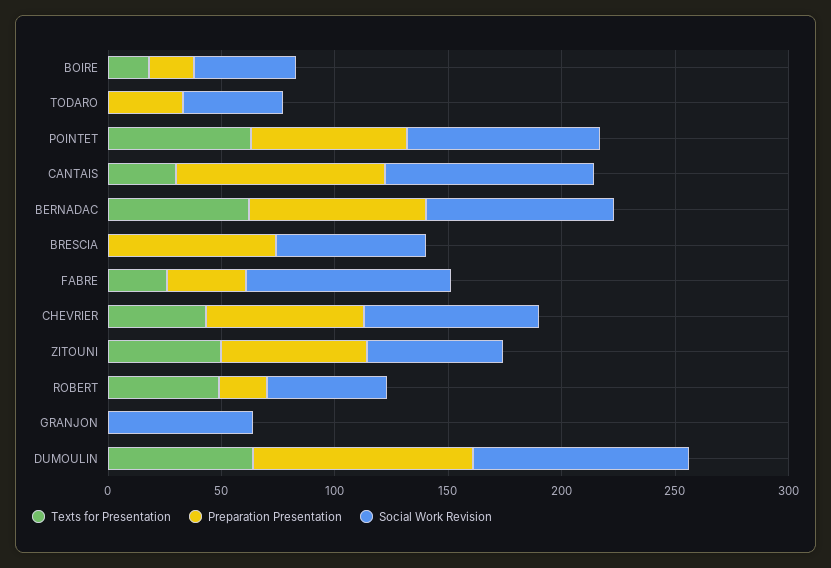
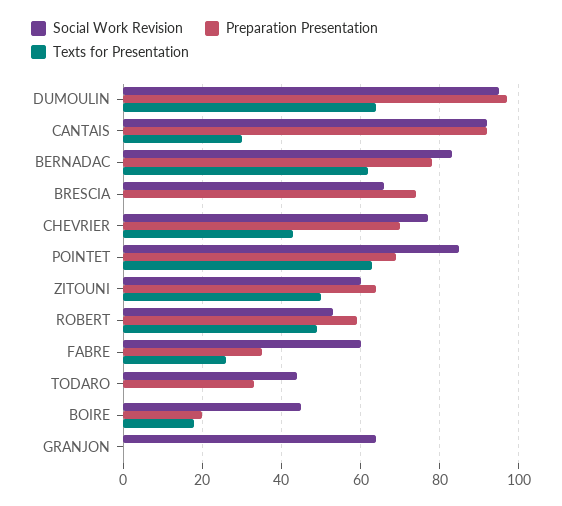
  {
    "Texts for Presentation": {
      "BOIRE": 20,
      "TODARO": 0,
      "POINTET": 65,
      "CANTAIS": 30,
      "BERNADAC": 60,
      "BRESCIA": 0,
      "FABRE": 25,
      "CHEVRIER": 45,
      "ZITOUNI": 50,
      "ROBERT": 50,
      "GRANJON": 0,
      "DUMOULIN": 65
    },
    "Preparation Presentation": {
      "BOIRE": 20,
      "TODARO": 35,
      "POINTET": 70,
      "CANTAIS": 90,
      "BERNADAC": 80,
      "BRESCIA": 75,
      "FABRE": 35,
      "CHEVRIER": 70,
      "ZITOUNI": 65,
-     "ROBERT": 20,
+     "ROBERT": 60,
      "GRANJON": 0,
      "DUMOULIN": 95
    },
    "Social Work Revision": {
      "BOIRE": 45,
      "TODARO": 45,
      "POINTET": 85,
      "CANTAIS": 90,
      "BERNADAC": 85,
      "BRESCIA": 65,
-     "FABRE": 90,
+     "FABRE": 60,
      "CHEVRIER": 75,
      "ZITOUNI": 60,
      "ROBERT": 55,
      "GRANJON": 65,
      "DUMOULIN": 95
    }
  }

